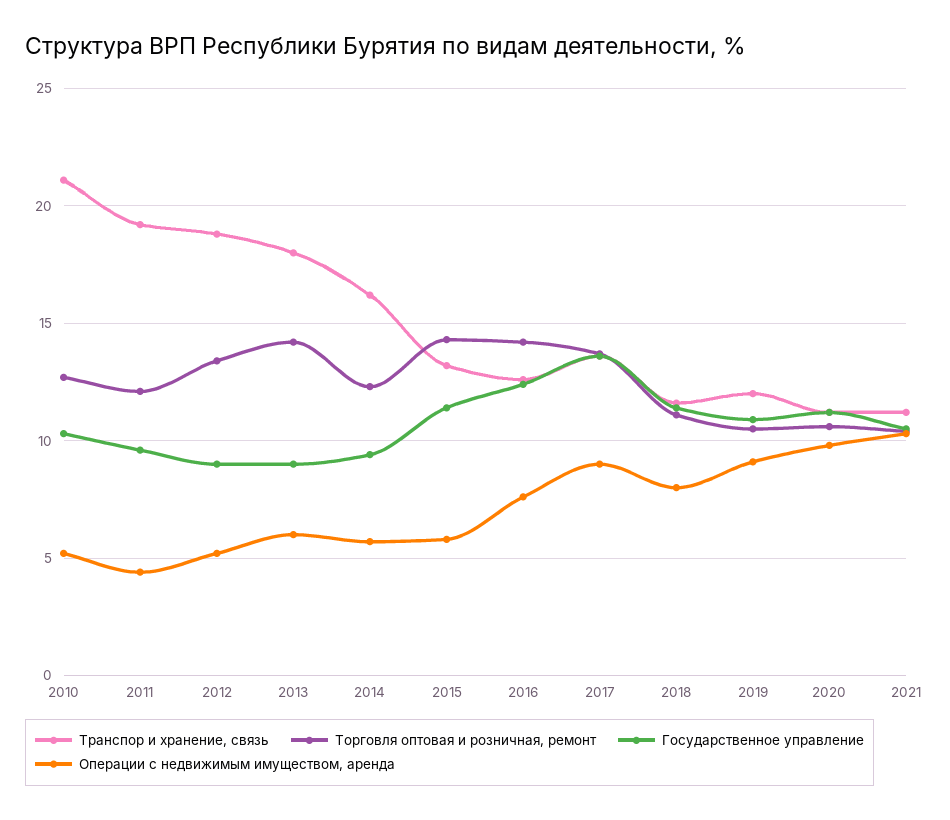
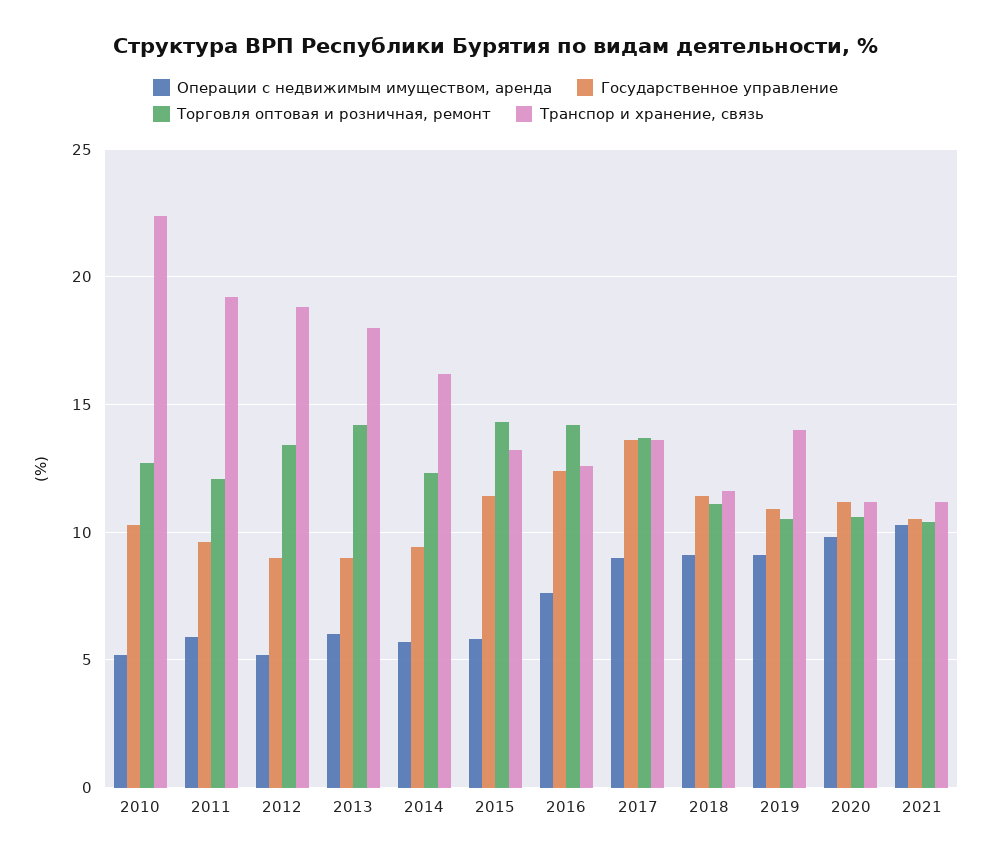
  {
    "Транспор и хранение, связь": {
-     "2010": 21,
+     "2010": 22.5,
      "2011": 19,
      "2012": 19,
      "2013": 18,
      "2014": 16,
      "2015": 13,
      "2016": 12.5,
      "2017": 13.5,
      "2018": 11.5,
-     "2019": 12,
+     "2019": 14,
      "2020": 11,
      "2021": 11
    },
    "Торговля оптовая и розничная, ремонт": {
      "2010": 12.5,
      "2011": 12,
      "2012": 13.5,
      "2013": 14,
      "2014": 12.5,
      "2015": 14.5,
      "2016": 14,
      "2017": 13.5,
      "2018": 11,
      "2019": 10.5,
      "2020": 10.5,
      "2021": 10.5
    },
    "Государственное управление": {
      "2010": 10.5,
      "2011": 9.5,
      "2012": 9,
      "2013": 9,
      "2014": 9.5,
      "2015": 11.5,
      "2016": 12.5,
      "2017": 13.5,
      "2018": 11.5,
      "2019": 11,
      "2020": 11,
      "2021": 10.5
    },
    "Операции с недвижимым имуществом, аренда": {
      "2010": 5,
-     "2011": 4.5,
+     "2011": 6,
      "2012": 5,
      "2013": 6,
      "2014": 5.5,
      "2015": 6,
      "2016": 7.5,
      "2017": 9,
-     "2018": 8,
+     "2018": 9,
      "2019": 9,
      "2020": 10,
      "2021": 10.5
    }
  }

